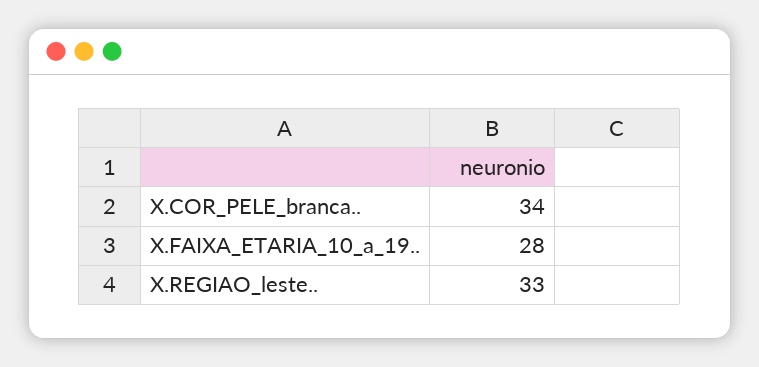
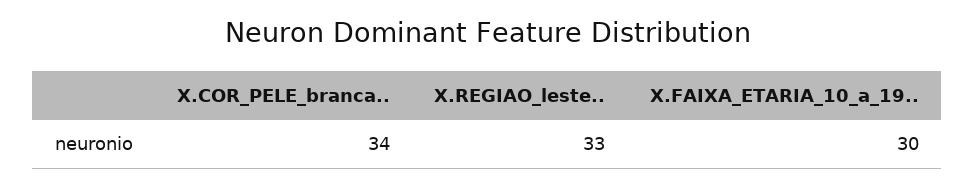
  {
    "X.COR_PELE_branca..": 34,
-   "X.FAIXA_ETARIA_10_a_19..": 28,
+   "X.FAIXA_ETARIA_10_a_19..": 30,
    "X.REGIAO_leste..": 33
  }

